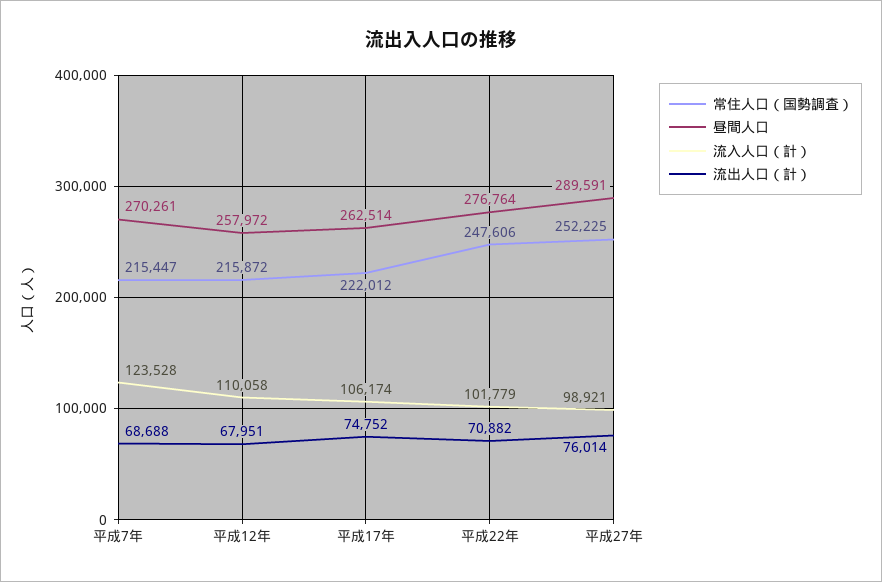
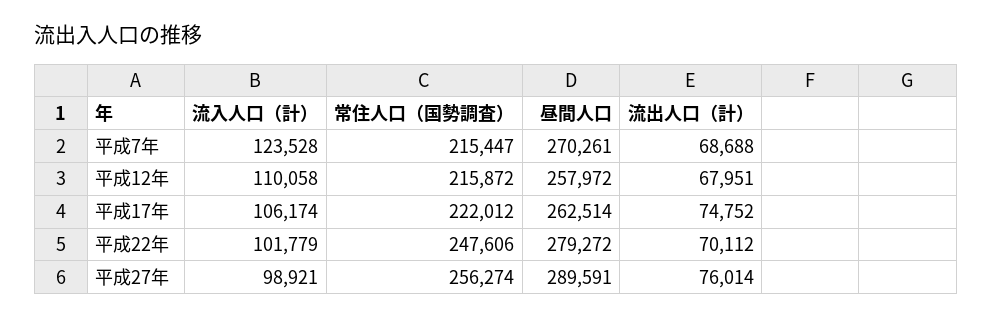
  {
    "常住人口（国勢調査）": {
      "平成7年": 215447,
      "平成12年": 215872,
      "平成17年": 222012,
      "平成22年": 247606,
-     "平成27年": 252225
+     "平成27年": 256274
    },
    "昼間人口": {
      "平成7年": 270261,
      "平成12年": 257972,
      "平成17年": 262514,
-     "平成22年": 276764,
+     "平成22年": 279272,
      "平成27年": 289591
    },
    "流入人口（計）": {
      "平成7年": 123528,
      "平成12年": 110058,
      "平成17年": 106174,
      "平成22年": 101779,
      "平成27年": 98921
    },
    "流出人口（計）": {
      "平成7年": 68688,
      "平成12年": 67951,
      "平成17年": 74752,
-     "平成22年": 70882,
+     "平成22年": 70112,
      "平成27年": 76014
    }
  }

